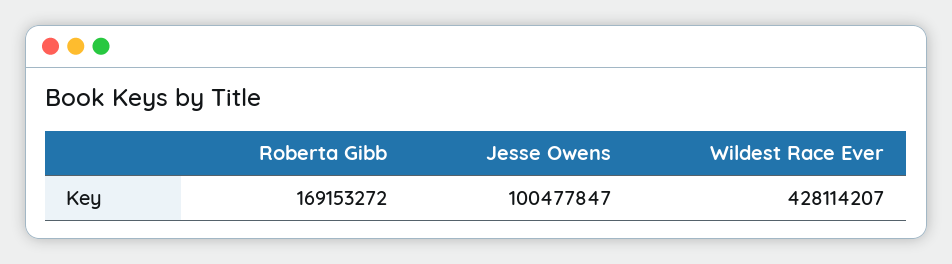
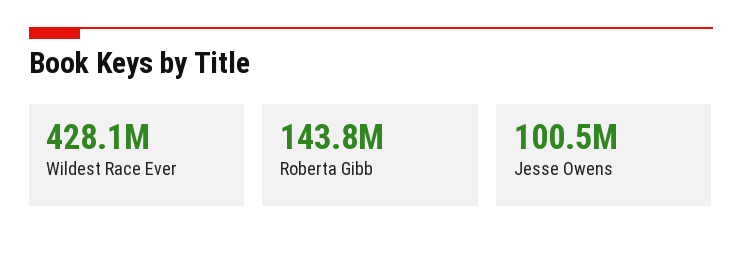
  {
-   "Roberta Gibb": 169153272,
+   "Roberta Gibb": 143800000,
    "Jesse Owens": 100477847,
    "Wildest Race Ever": 428114207
  }

